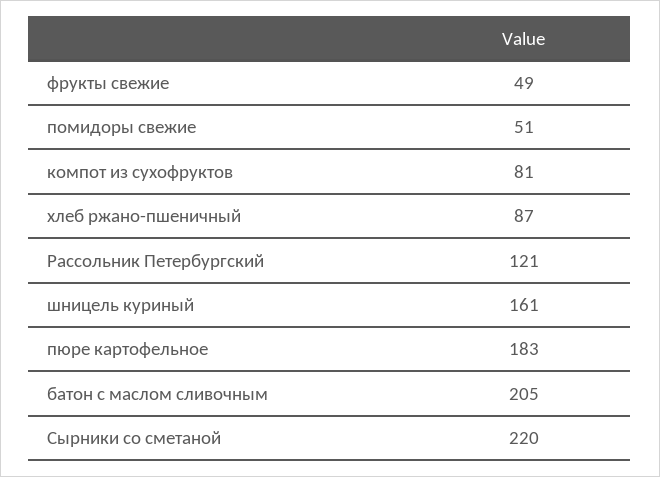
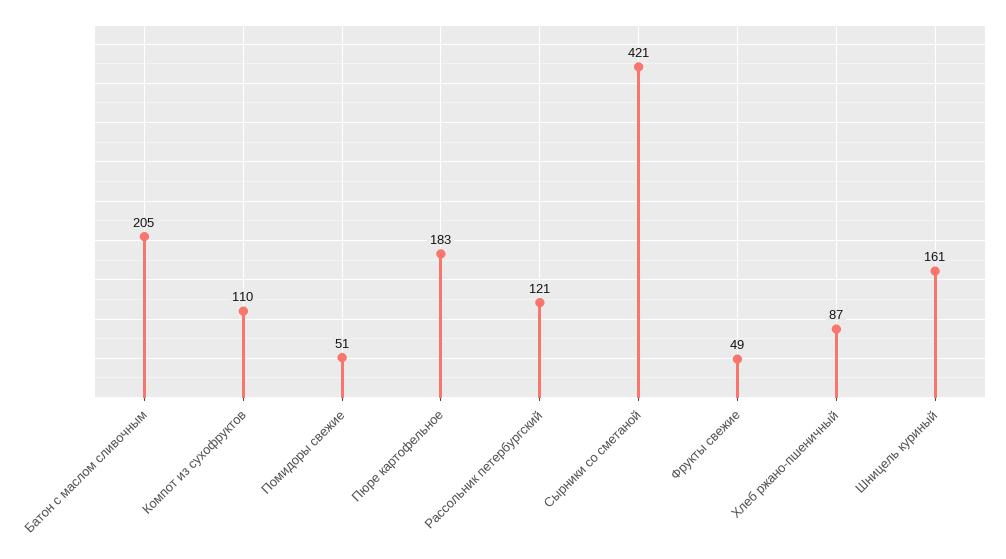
  {
    "фрукты свежие": 49,
    "помидоры свежие": 51,
-   "компот из сухофруктов": 81,
+   "компот из сухофруктов": 110,
    "хлеб ржано-пшеничный": 87,
    "Рассольник Петербургский": 121,
    "шницель куриный": 161,
    "пюре картофельное": 183,
    "батон с маслом сливочным": 205,
-   "Сырники со сметаной": 220
+   "Сырники со сметаной": 421
  }

